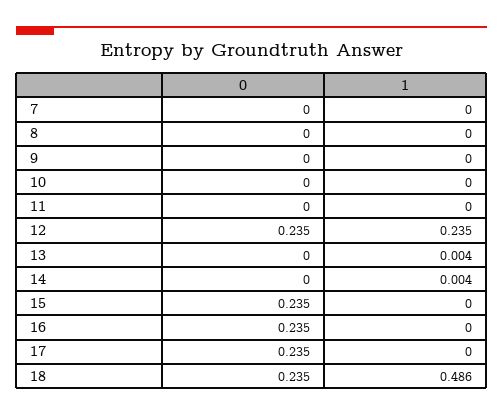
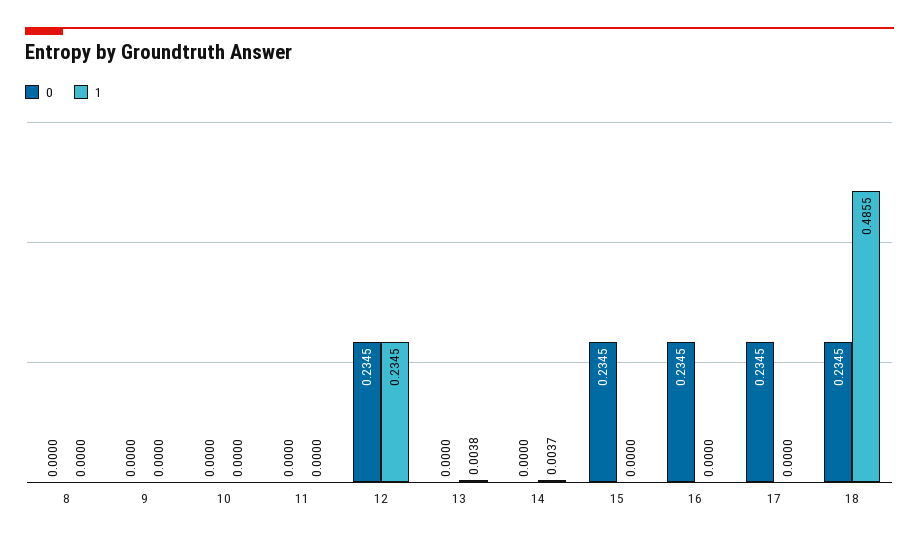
  {
    "0": {
-     "7": 0,
      "8": 0,
      "9": 0,
      "10": 0,
      "11": 0,
      "12": 0.2345,
      "13": 0,
      "14": 0,
      "15": 0.2345,
      "16": 0.2345,
      "17": 0.2345,
      "18": 0.2345
    },
    "1": {
-     "7": 0,
      "8": 0,
      "9": 0,
      "10": 0,
      "11": 0,
      "12": 0.2345,
      "13": 0.0038,
      "14": 0.0037,
      "15": 0,
      "16": 0,
      "17": 0,
      "18": 0.4855
    }
  }

